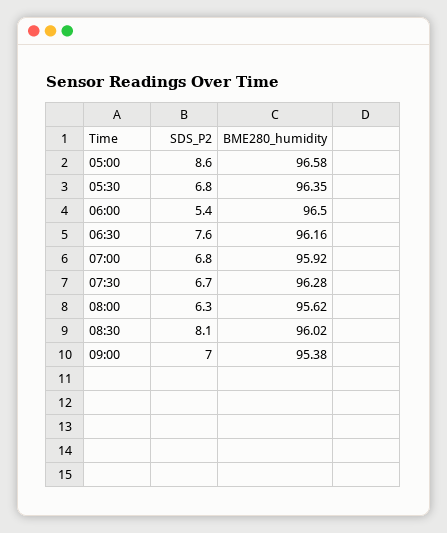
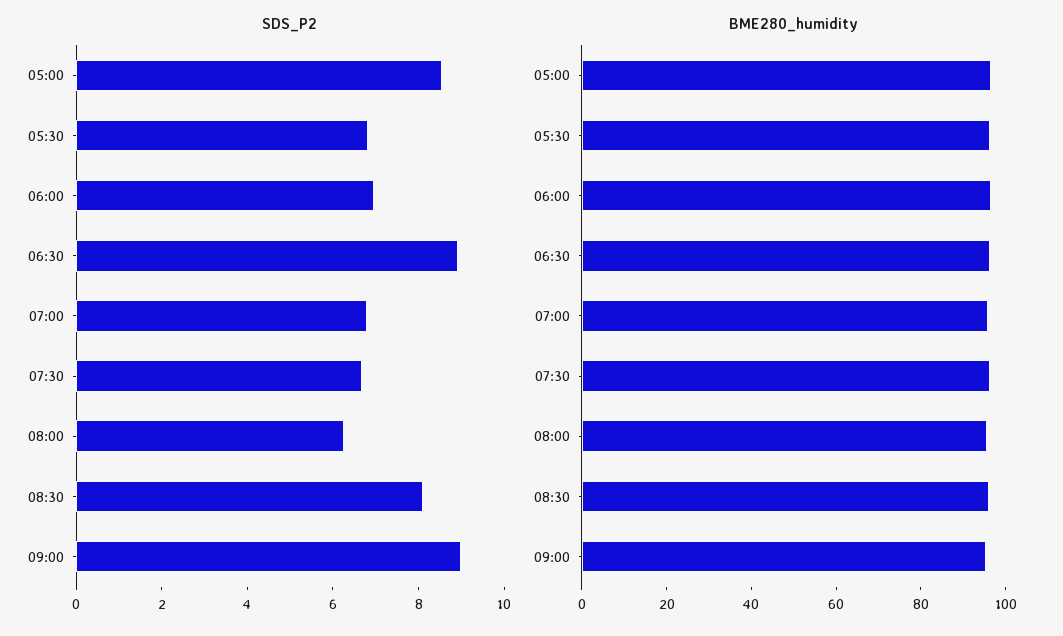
  {
    "SDS_P2": {
      "05:00": 8.6,
      "05:30": 6.8,
-     "06:00": 5.4,
+     "06:00": 7,
-     "06:30": 7.6,
+     "06:30": 9,
      "07:00": 6.8,
      "07:30": 6.7,
      "08:00": 6.3,
      "08:30": 8.1,
-     "09:00": 7
+     "09:00": 9
    },
    "BME280_humidity": {
      "05:00": 96.58,
      "05:30": 96.35,
      "06:00": 96.5,
      "06:30": 96.16,
      "07:00": 95.92,
      "07:30": 96.28,
      "08:00": 95.62,
      "08:30": 96.02,
      "09:00": 95.38
    }
  }

